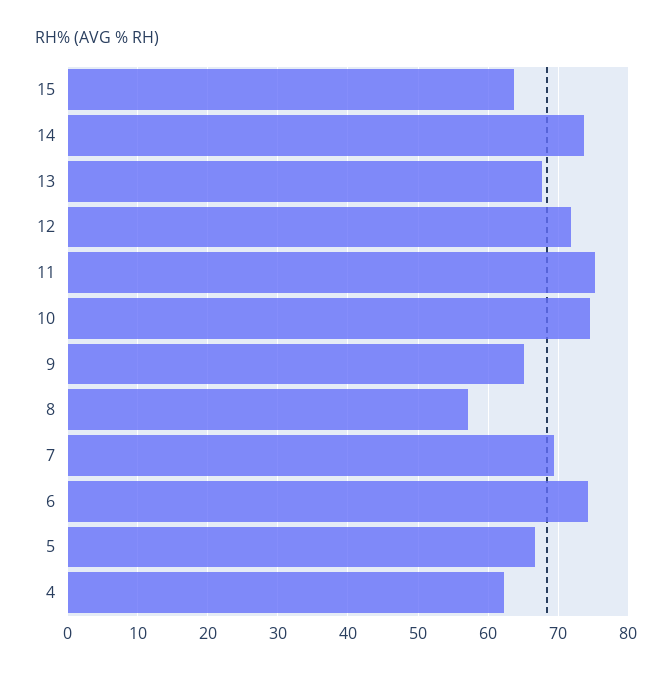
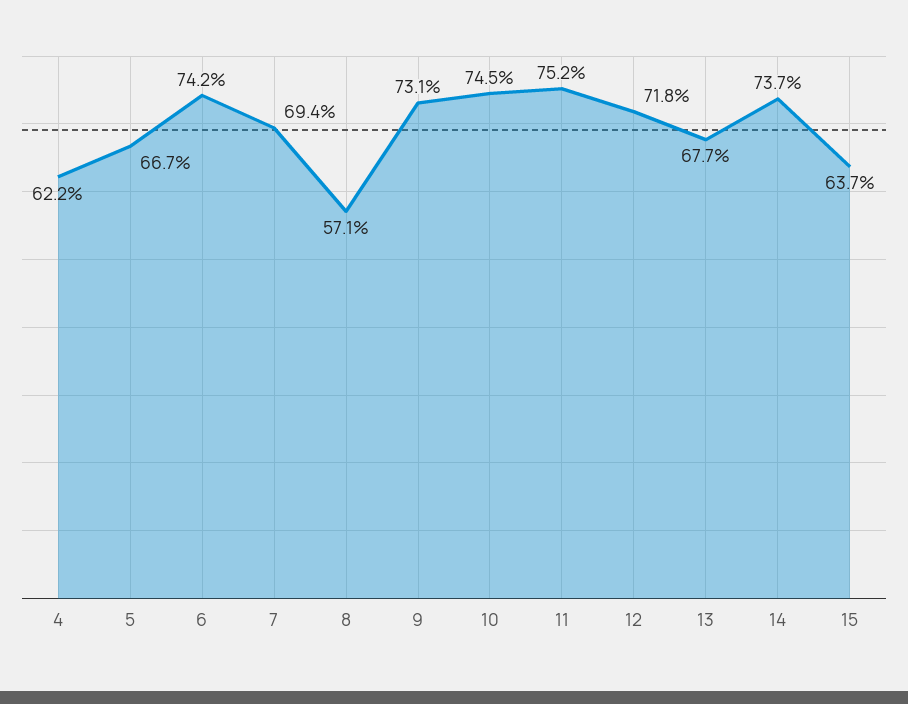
  {
    "15": 63.7,
    "14": 73.7,
    "13": 67.7,
    "12": 71.8,
    "11": 75.2,
    "10": 74.5,
-   "9": 65,
+   "9": 73.1,
    "8": 57.1,
    "7": 69.4,
    "6": 74.2,
    "5": 66.7,
    "4": 62.2
  }

